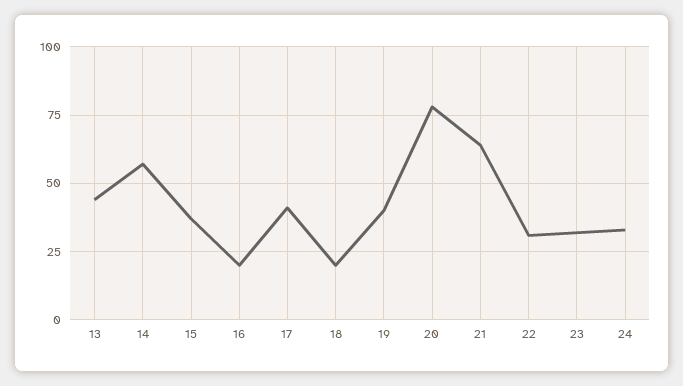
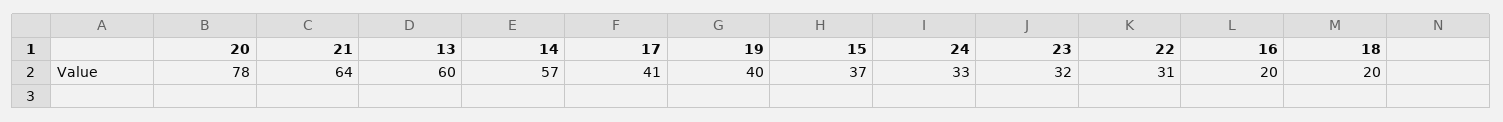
  {
-   "13": 45,
+   "13": 60,
    "14": 57,
    "15": 37,
    "16": 20,
    "17": 41,
    "18": 20,
    "19": 40,
    "20": 78,
    "21": 64,
    "22": 31,
    "23": 32,
    "24": 33
  }

